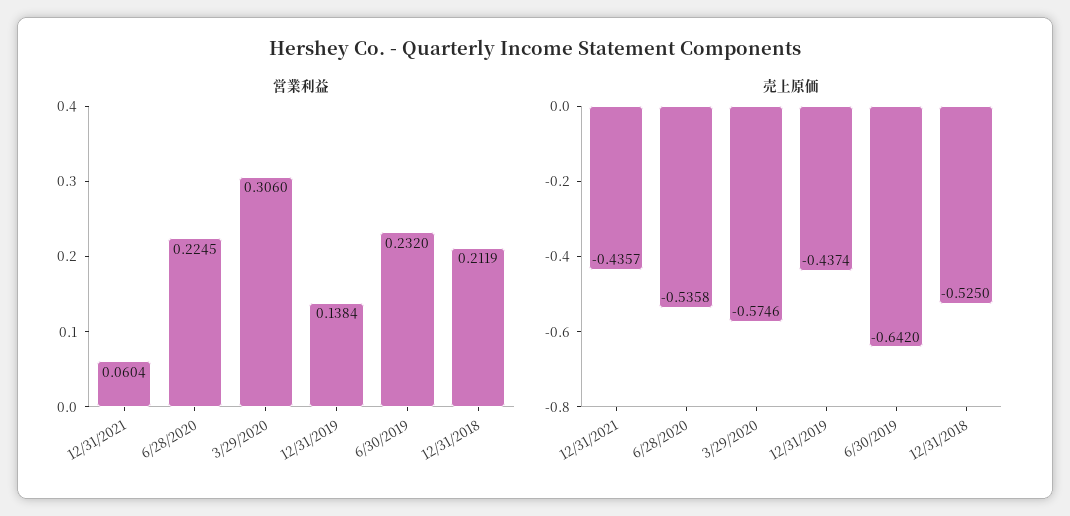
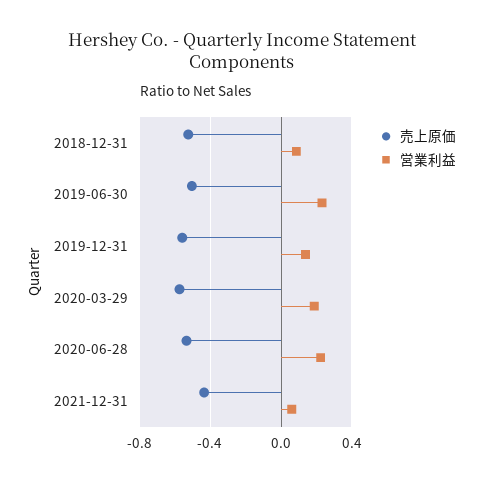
  {
    "営業利益": {
      "12/31/2021": 0.0604,
      "6/28/2020": 0.2245,
-     "3/29/2020": 0.306,
+     "3/29/2020": 0.2,
      "12/31/2019": 0.1384,
      "6/30/2019": 0.232,
-     "12/31/2018": 0.2119
+     "12/31/2018": 0.1
    },
    "売上原価": {
      "12/31/2021": -0.4357,
      "6/28/2020": -0.5358,
      "3/29/2020": -0.5746,
-     "12/31/2019": -0.4374,
+     "12/31/2019": -0.55,
-     "6/30/2019": -0.642,
+     "6/30/2019": -0.5,
      "12/31/2018": -0.525
    }
  }

